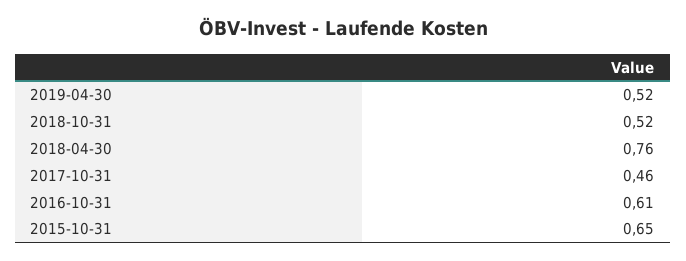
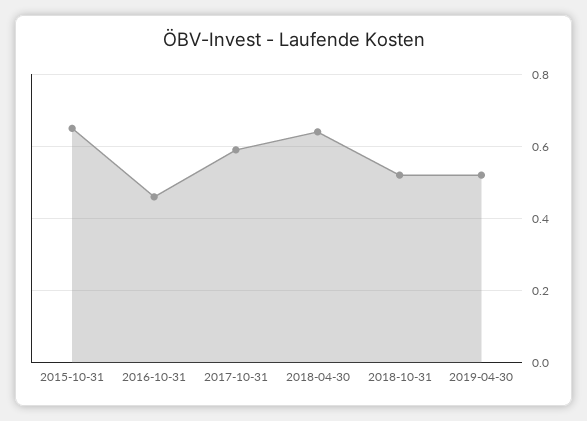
  {
    "2019-04-30": 0.52,
    "2018-10-31": 0.52,
-   "2018-04-30": 0.76,
+   "2018-04-30": 0.65,
-   "2017-10-31": 0.46,
+   "2017-10-31": 0.6,
-   "2016-10-31": 0.61,
+   "2016-10-31": 0.45,
    "2015-10-31": 0.65
  }

